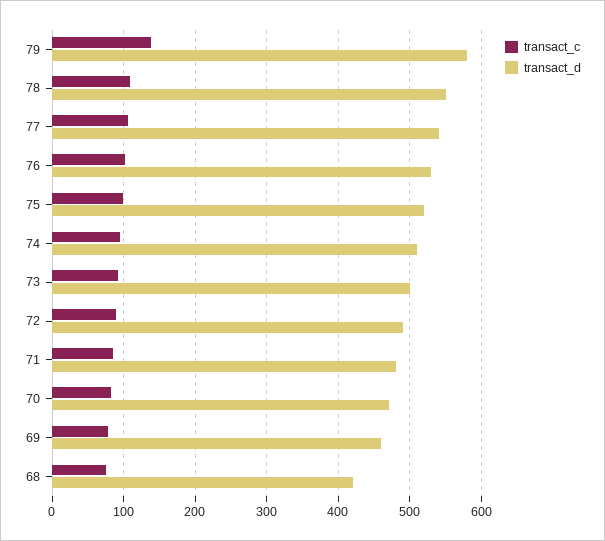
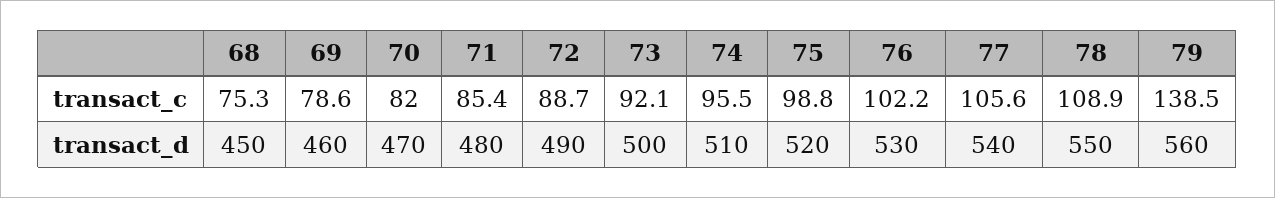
  {
    "transact_c": {
      "79": 138.5,
      "78": 108.9,
      "77": 105.6,
      "76": 102.2,
      "75": 98.8,
      "74": 95.5,
      "73": 92.1,
      "72": 88.7,
      "71": 85.4,
      "70": 82,
      "69": 78.6,
      "68": 75.3
    },
    "transact_d": {
-     "79": 580,
+     "79": 560,
      "78": 550,
      "77": 540,
      "76": 530,
      "75": 520,
      "74": 510,
      "73": 500,
      "72": 490,
      "71": 480,
      "70": 470,
      "69": 460,
-     "68": 420
+     "68": 450
    }
  }

